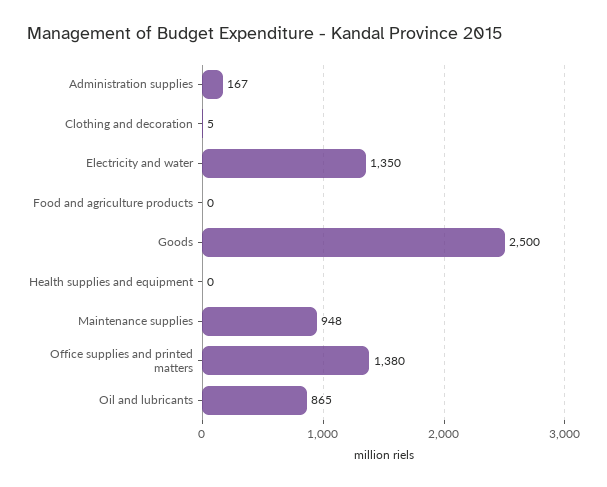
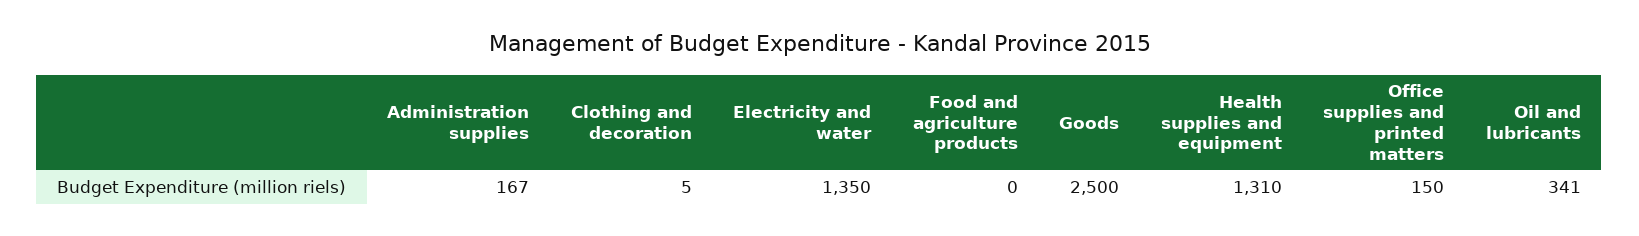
  {
    "Administration supplies": 167,
    "Clothing and decoration": 5,
    "Electricity and water": 1350,
    "Food and agriculture products": 0,
    "Goods": 2500,
-   "Health supplies and equipment": 0,
+   "Health supplies and equipment": 1310,
-   "Maintenance supplies": 948,
-   "Office supplies and printed matters": 1380,
+   "Office supplies and printed matters": 150,
-   "Oil and lubricants": 865
+   "Oil and lubricants": 341
  }

